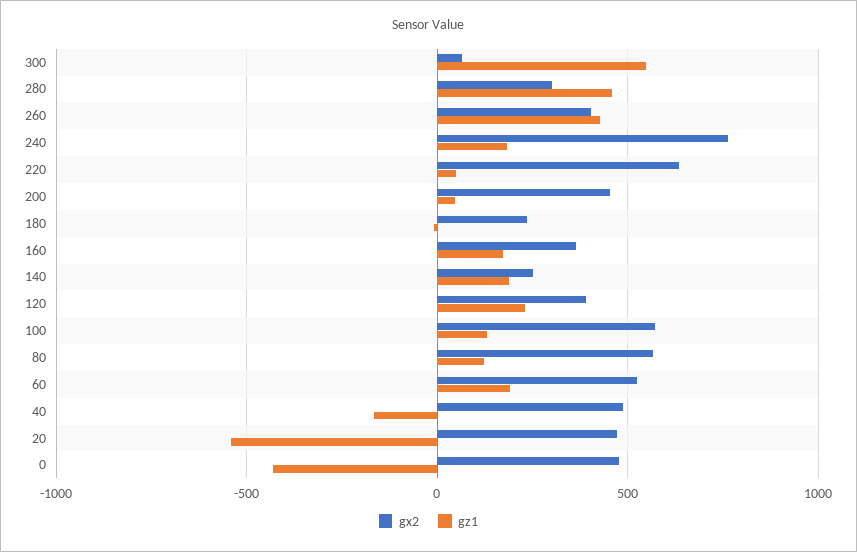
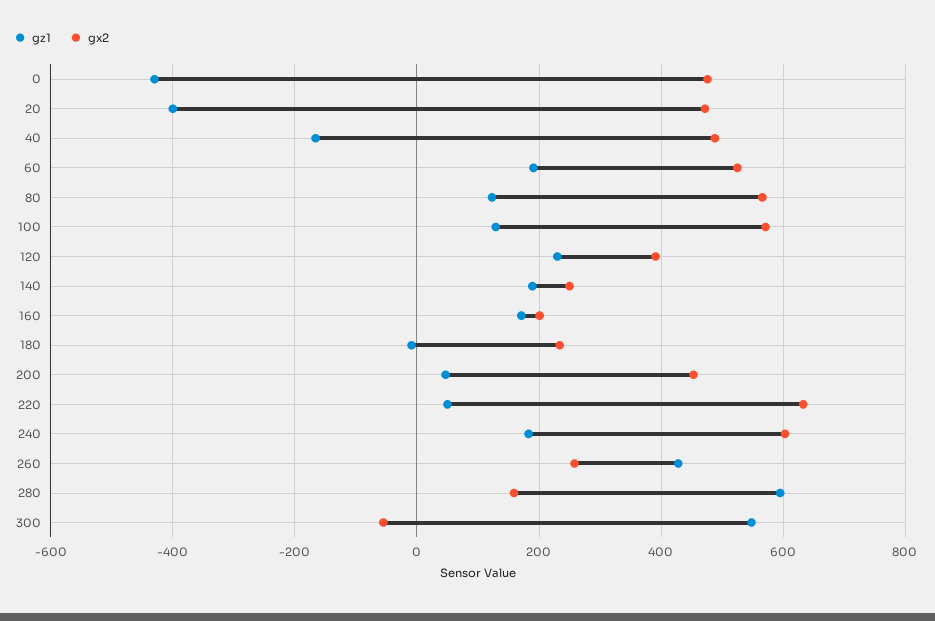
  {
    "gx2": {
-     "300": 50,
+     "300": -60,
-     "280": 300,
+     "280": 160,
-     "260": 400,
+     "260": 260,
-     "240": 750,
+     "240": 600,
      "220": 640,
      "200": 460,
      "180": 240,
-     "160": 350,
+     "160": 200,
      "140": 260,
      "120": 400,
      "100": 580,
      "80": 560,
      "60": 520,
      "40": 480,
      "20": 480,
      "0": 480
    },
    "gz1": {
      "300": 540,
-     "280": 450,
+     "280": 600,
      "260": 420,
      "240": 180,
      "220": 60,
      "200": 40,
      "180": 0,
      "160": 180,
      "140": 180,
      "120": 240,
      "100": 120,
      "80": 120,
      "60": 200,
      "40": -160,
-     "20": -550,
+     "20": -400,
      "0": -440
    }
  }

